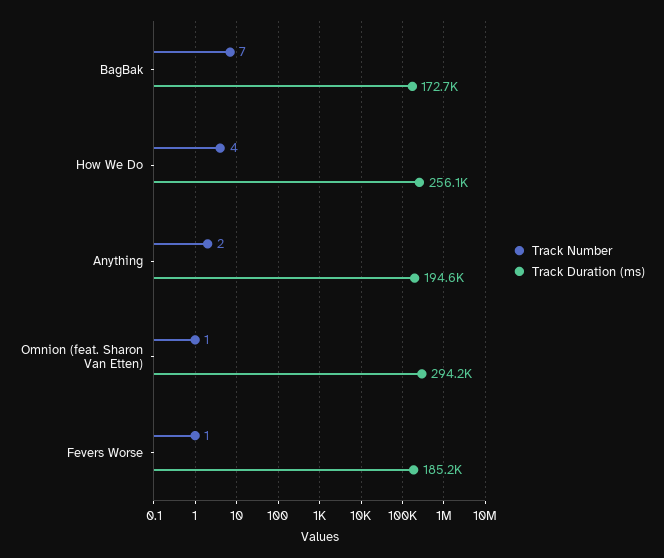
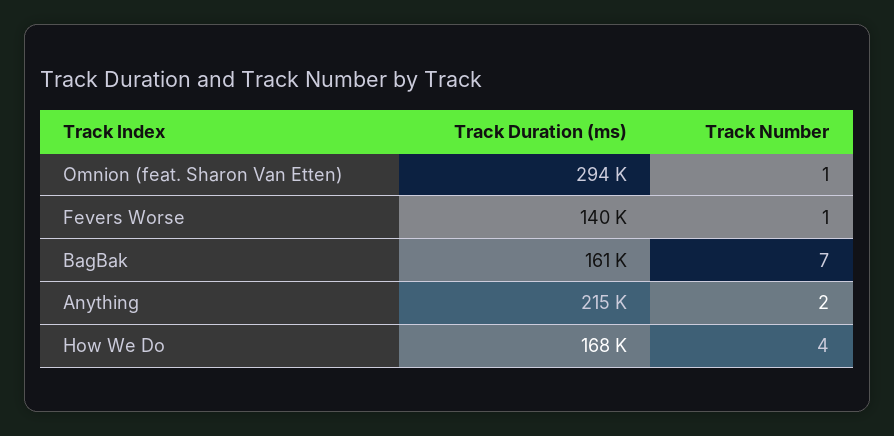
  {
    "Track Number": {
      "BagBak": 7,
      "How We Do": 4,
      "Anything": 2,
      "Omnion (feat. Sharon Van Etten)": 1,
      "Fevers Worse": 1
    },
    "Track Duration (ms)": {
-     "BagBak": 172700,
+     "BagBak": 161000,
-     "How We Do": 256100,
+     "How We Do": 168000,
-     "Anything": 194600,
+     "Anything": 215000,
      "Omnion (feat. Sharon Van Etten)": 294200,
-     "Fevers Worse": 185200
+     "Fevers Worse": 140000
    }
  }

